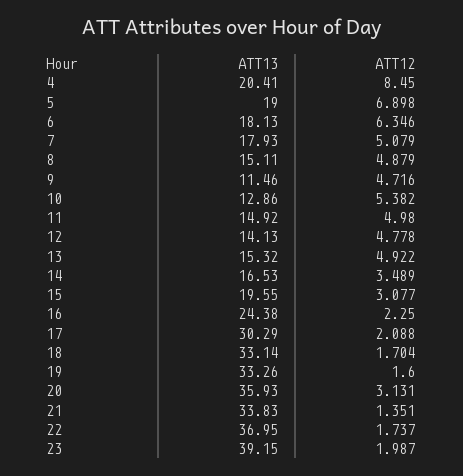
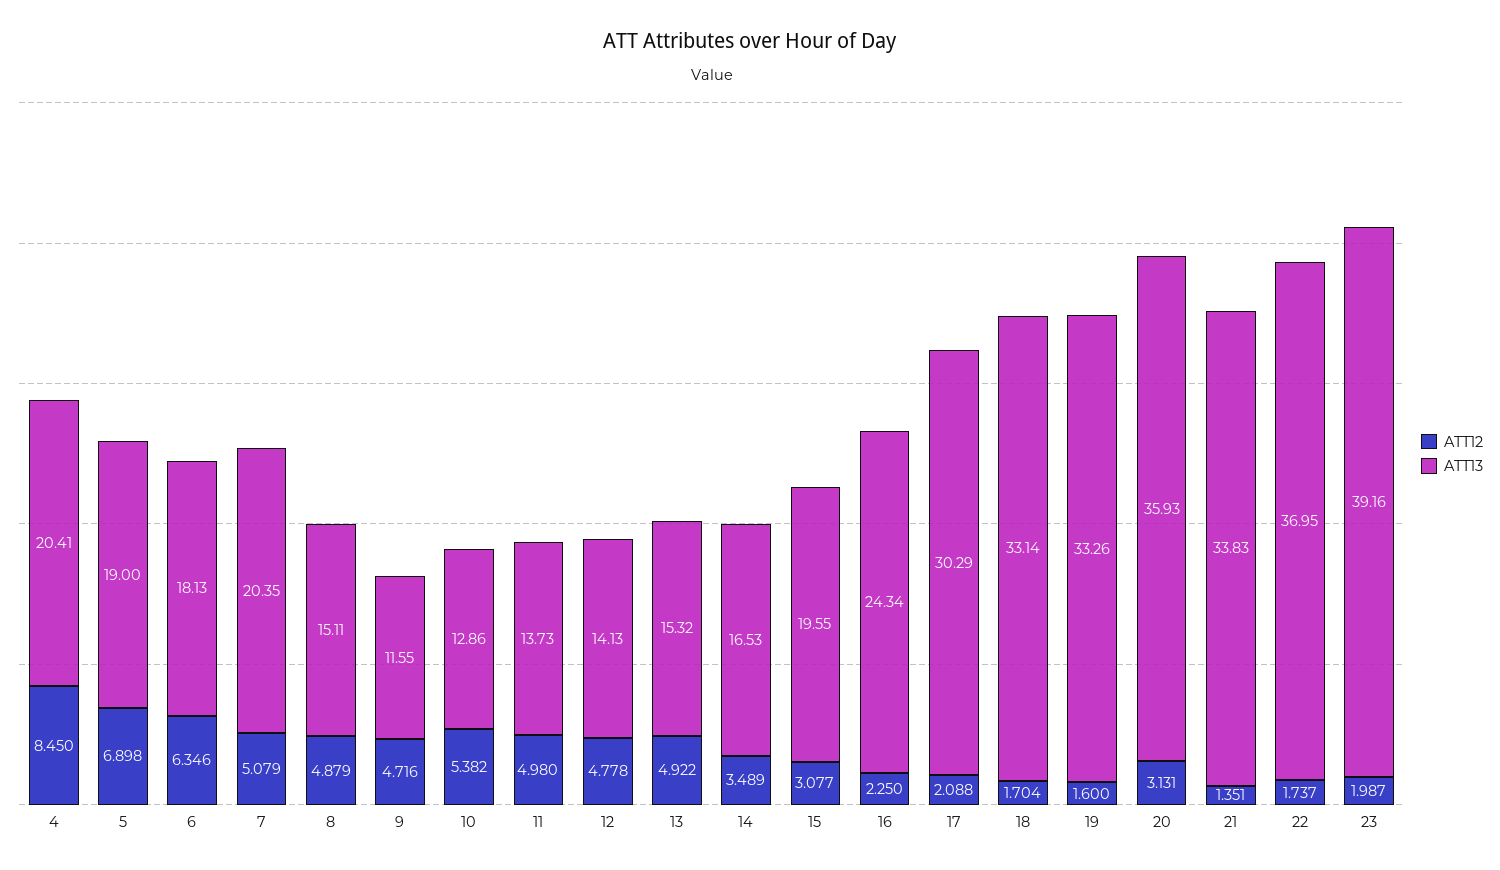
  {
    "ATT13": {
      "4": 20.41,
      "5": 19,
      "6": 18.13,
-     "7": 17.93,
+     "7": 20.35,
      "8": 15.11,
-     "9": 11.46,
+     "9": 11.55,
      "10": 12.86,
-     "11": 14.92,
+     "11": 13.73,
      "12": 14.13,
      "13": 15.32,
      "14": 16.53,
      "15": 19.55,
-     "16": 24.38,
+     "16": 24.34,
      "17": 30.29,
      "18": 33.14,
      "19": 33.26,
      "20": 35.93,
      "21": 33.83,
      "22": 36.95,
-     "23": 39.15
+     "23": 39.16
    },
    "ATT12": {
      "4": 8.45,
      "5": 6.898,
      "6": 6.346,
      "7": 5.079,
      "8": 4.879,
      "9": 4.716,
      "10": 5.382,
      "11": 4.98,
      "12": 4.778,
      "13": 4.922,
      "14": 3.489,
      "15": 3.077,
      "16": 2.25,
      "17": 2.088,
      "18": 1.704,
      "19": 1.6,
      "20": 3.131,
      "21": 1.351,
      "22": 1.737,
      "23": 1.987
    }
  }

